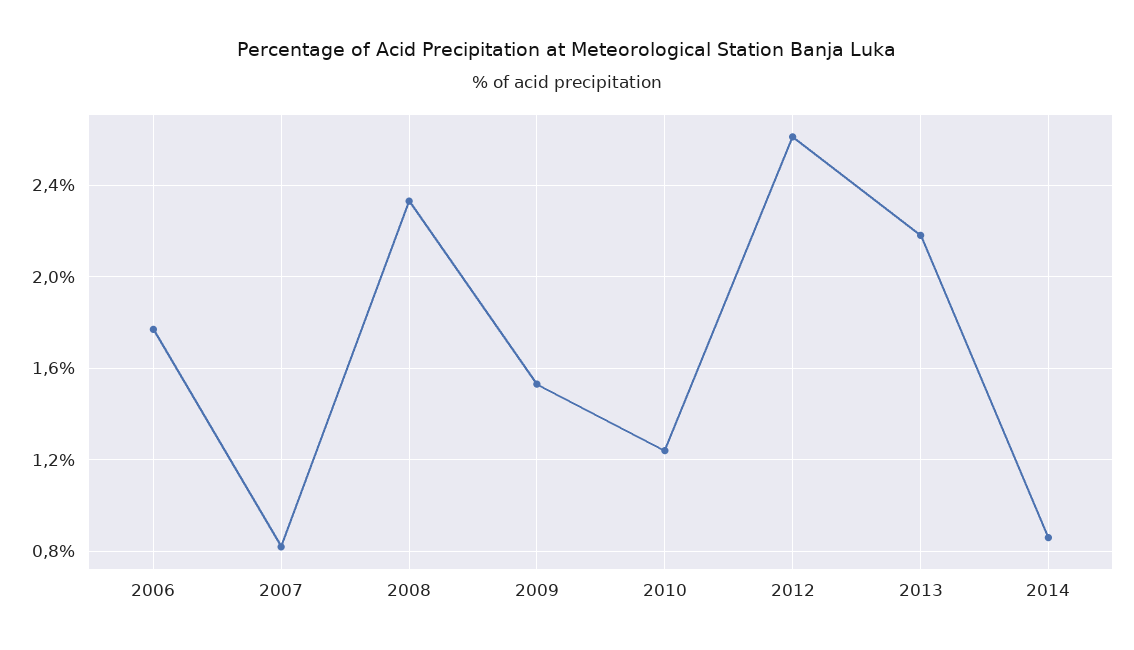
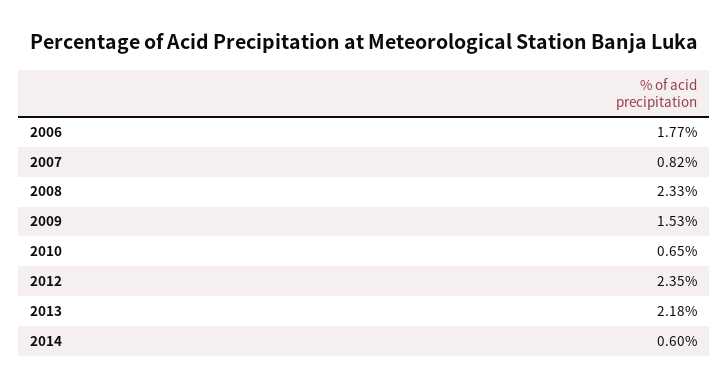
  {
    "2006": 1.77,
    "2007": 0.82,
    "2008": 2.33,
    "2009": 1.53,
-   "2010": 1.25,
+   "2010": 0.65,
-   "2012": 2.6,
+   "2012": 2.35,
    "2013": 2.18,
-   "2014": 0.85
+   "2014": 0.6
  }

